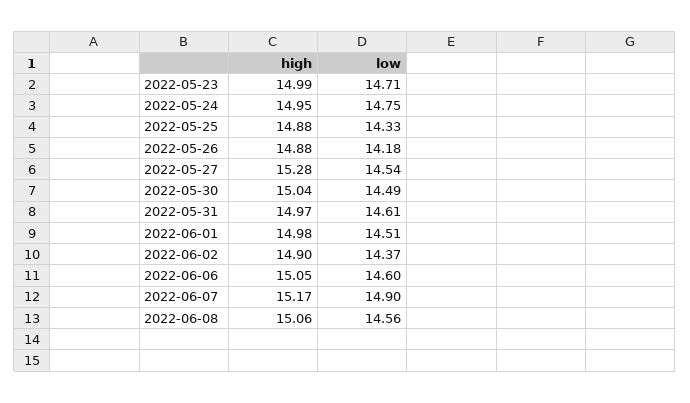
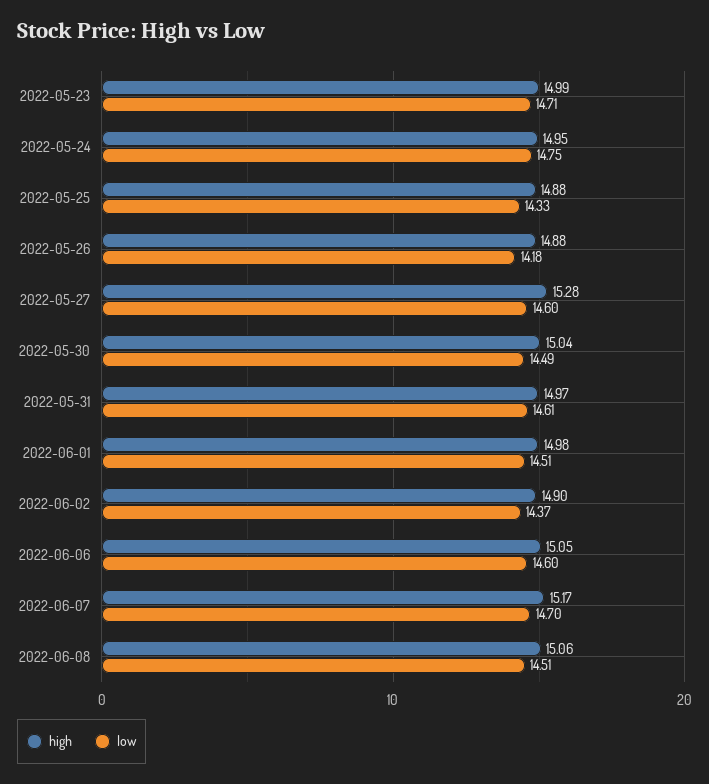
  {
    "high": {
      "2022-05-23": 14.99,
      "2022-05-24": 14.95,
      "2022-05-25": 14.88,
      "2022-05-26": 14.88,
      "2022-05-27": 15.28,
      "2022-05-30": 15.04,
      "2022-05-31": 14.97,
      "2022-06-01": 14.98,
      "2022-06-02": 14.9,
      "2022-06-06": 15.05,
      "2022-06-07": 15.17,
      "2022-06-08": 15.06
    },
    "low": {
      "2022-05-23": 14.71,
      "2022-05-24": 14.75,
      "2022-05-25": 14.33,
      "2022-05-26": 14.18,
-     "2022-05-27": 14.54,
+     "2022-05-27": 14.6,
      "2022-05-30": 14.49,
      "2022-05-31": 14.61,
      "2022-06-01": 14.51,
      "2022-06-02": 14.37,
      "2022-06-06": 14.6,
-     "2022-06-07": 14.9,
+     "2022-06-07": 14.7,
-     "2022-06-08": 14.56
+     "2022-06-08": 14.51
    }
  }

